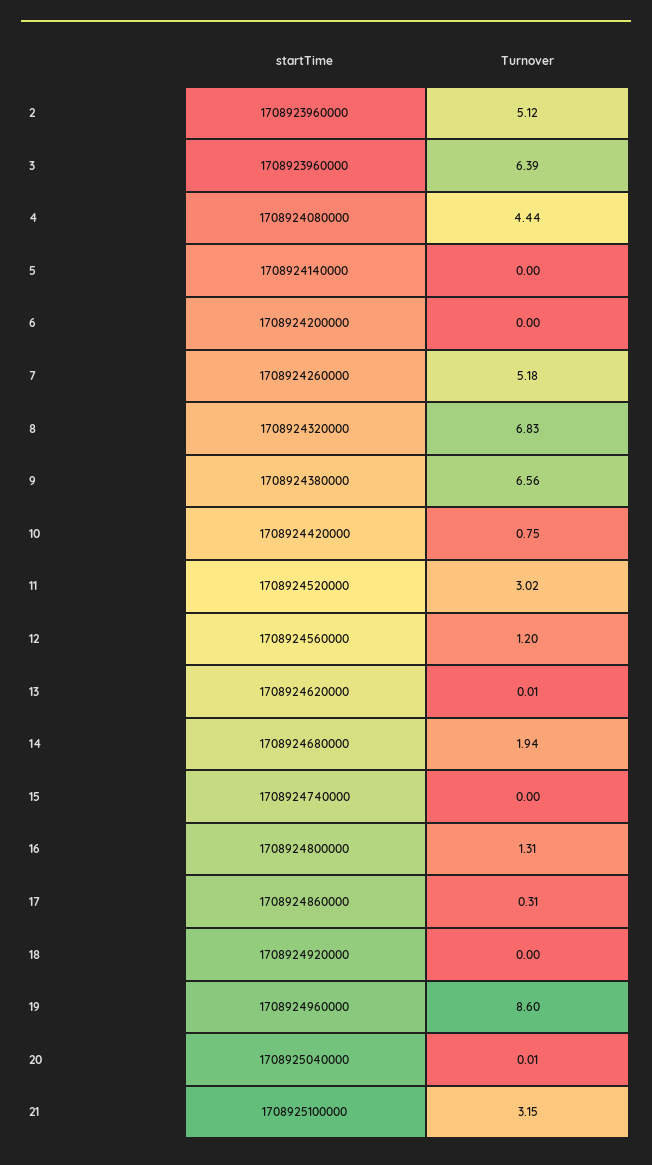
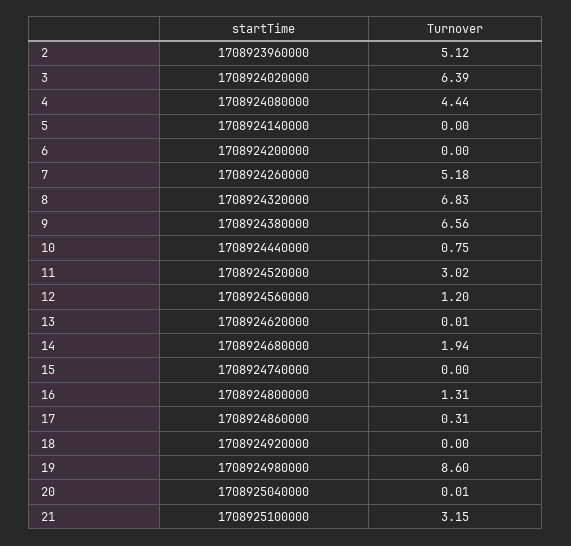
  {
    "startTime": {
      "2": 1708923960000,
-     "3": 1708923960000,
+     "3": 1708924020000,
      "4": 1708924080000,
      "5": 1708924140000,
      "6": 1708924200000,
      "7": 1708924260000,
      "8": 1708924320000,
      "9": 1708924380000,
-     "10": 1708924420000,
+     "10": 1708924440000,
      "11": 1708924520000,
      "12": 1708924560000,
      "13": 1708924620000,
      "14": 1708924680000,
      "15": 1708924740000,
      "16": 1708924800000,
      "17": 1708924860000,
      "18": 1708924920000,
-     "19": 1708924960000,
+     "19": 1708924980000,
      "20": 1708925040000,
      "21": 1708925100000
    },
    "Turnover": {
      "2": 5.12,
      "3": 6.39,
      "4": 4.44,
      "5": 0,
      "6": 0,
      "7": 5.18,
      "8": 6.83,
      "9": 6.56,
      "10": 0.75,
      "11": 3.02,
      "12": 1.2,
      "13": 0.01,
      "14": 1.94,
      "15": 0,
      "16": 1.31,
      "17": 0.31,
      "18": 0,
      "19": 8.6,
      "20": 0.01,
      "21": 3.15
    }
  }

